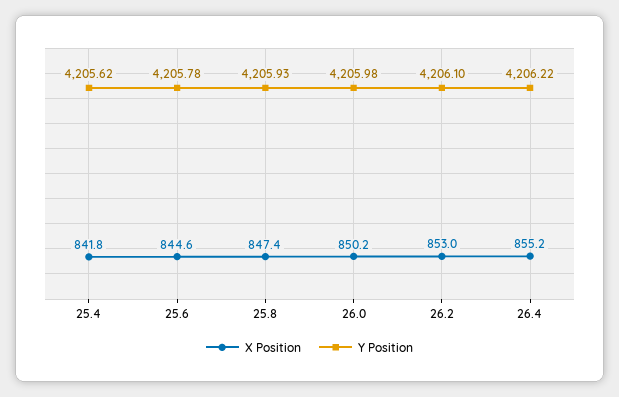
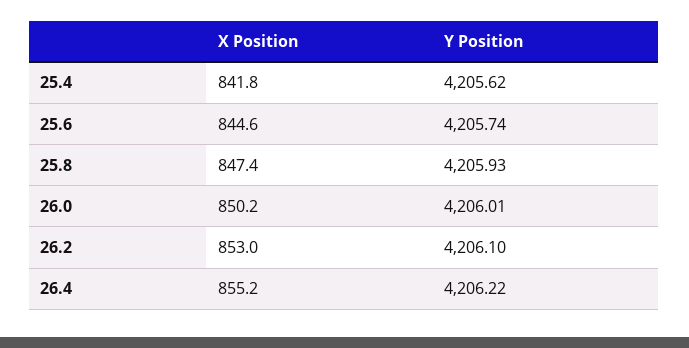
  {
    "X Position": {
      "25.4": 841.8,
      "25.6": 844.6,
      "25.8": 847.4,
      "26.0": 850.2,
      "26.2": 853,
      "26.4": 855.2
    },
    "Y Position": {
      "25.4": 4205.62,
-     "25.6": 4205.78,
+     "25.6": 4205.74,
      "25.8": 4205.93,
-     "26.0": 4205.98,
+     "26.0": 4206.01,
      "26.2": 4206.1,
      "26.4": 4206.22
    }
  }

